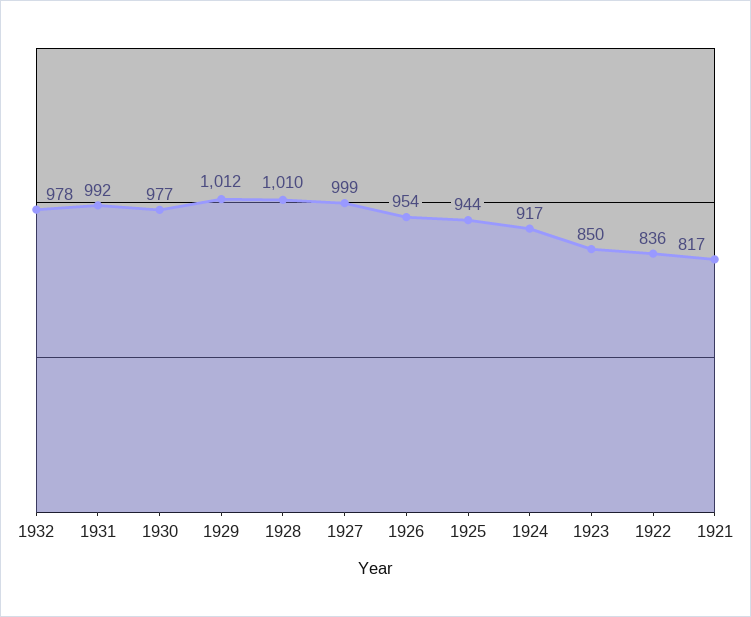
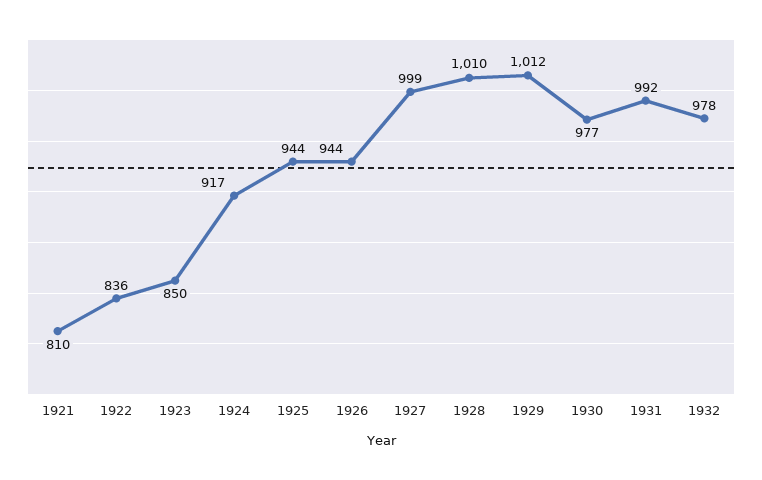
  {
    "1932": 978,
    "1931": 992,
    "1930": 977,
    "1929": 1012,
    "1928": 1010,
    "1927": 999,
-   "1926": 954,
+   "1926": 944,
    "1925": 944,
    "1924": 917,
    "1923": 850,
    "1922": 836,
-   "1921": 817
+   "1921": 810
  }

